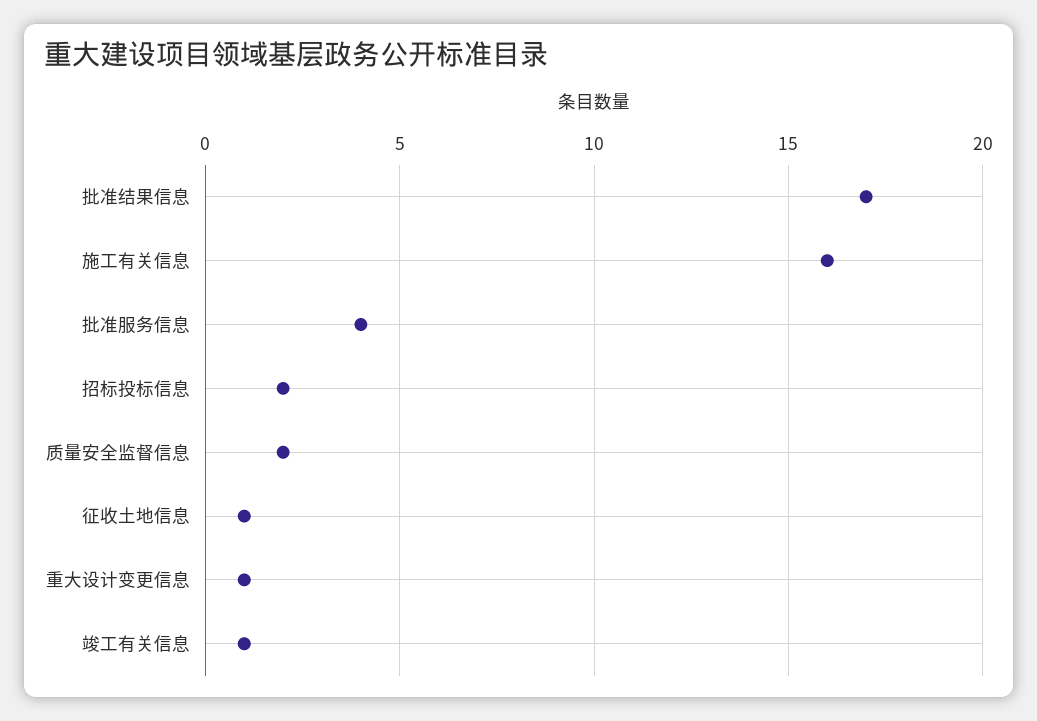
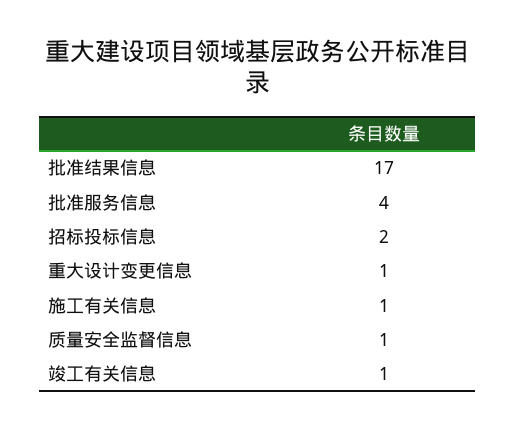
  {
    "批准结果信息": 17,
-   "施工有关信息": 16,
+   "施工有关信息": 1,
    "批准服务信息": 4,
    "招标投标信息": 2,
-   "质量安全监督信息": 2,
+   "质量安全监督信息": 1,
-   "征收土地信息": 1,
    "重大设计变更信息": 1,
    "竣工有关信息": 1
  }

